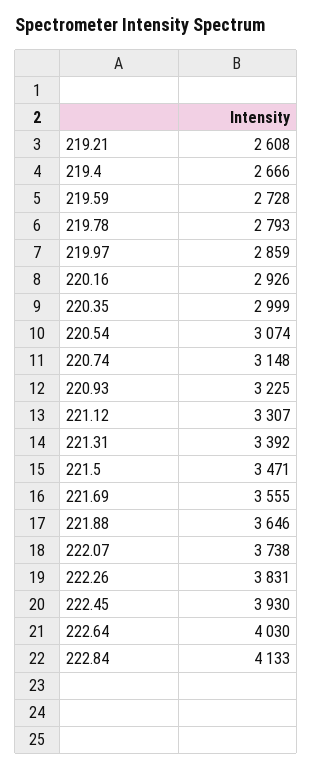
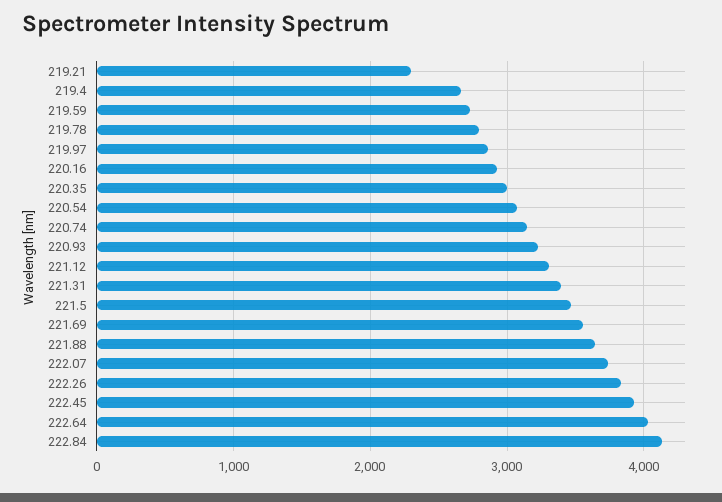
  {
-   "219.21": 2608,
+   "219.21": 2300,
    "219.4": 2666,
    "219.59": 2728,
    "219.78": 2793,
    "219.97": 2859,
    "220.16": 2926,
    "220.35": 2999,
    "220.54": 3074,
    "220.74": 3148,
    "220.93": 3225,
    "221.12": 3307,
    "221.31": 3392,
    "221.5": 3471,
    "221.69": 3555,
    "221.88": 3646,
    "222.07": 3738,
    "222.26": 3831,
    "222.45": 3930,
    "222.64": 4030,
    "222.84": 4133
  }

